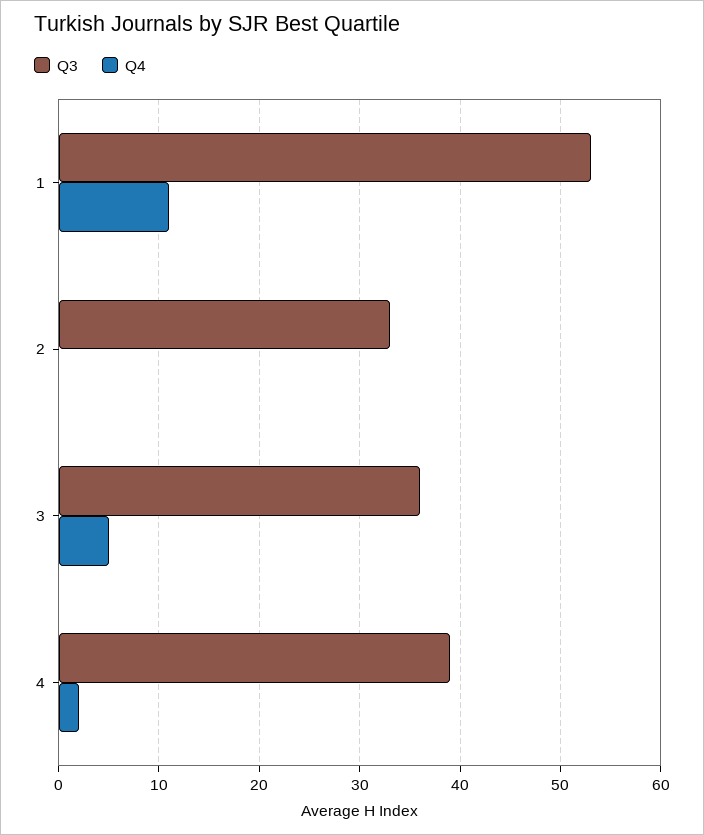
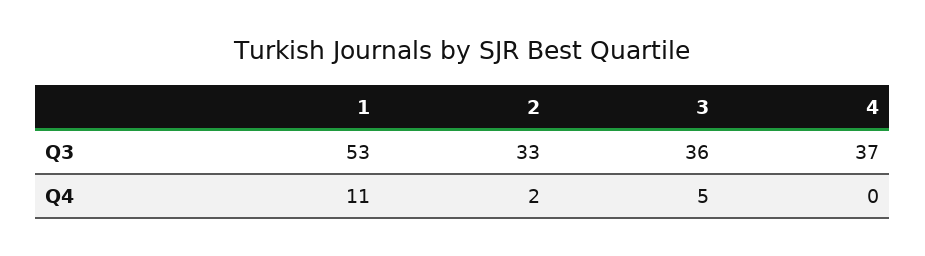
  {
    "Q3": {
      "1": 53,
      "2": 33,
      "3": 36,
-     "4": 39
+     "4": 37
    },
    "Q4": {
      "1": 11,
-     "2": 0,
+     "2": 2,
      "3": 5,
-     "4": 2
+     "4": 0
    }
  }

